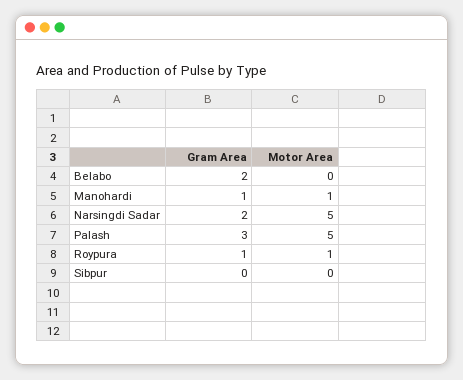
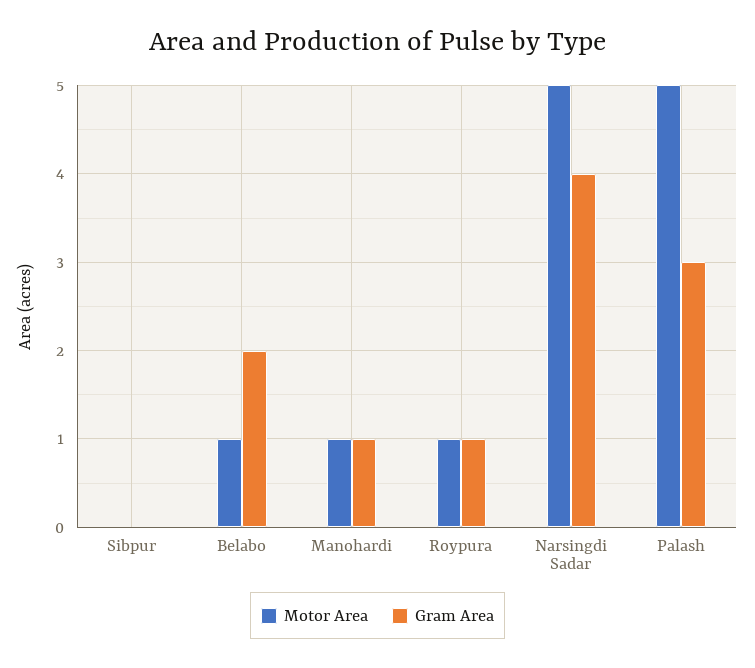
  {
    "Gram Area": {
      "Belabo": 2,
      "Manohardi": 1,
-     "Narsingdi Sadar": 2,
+     "Narsingdi Sadar": 4,
      "Palash": 3,
      "Roypura": 1,
      "Sibpur": 0
    },
    "Motor Area": {
-     "Belabo": 0,
+     "Belabo": 1,
      "Manohardi": 1,
      "Narsingdi Sadar": 5,
      "Palash": 5,
      "Roypura": 1,
      "Sibpur": 0
    }
  }

